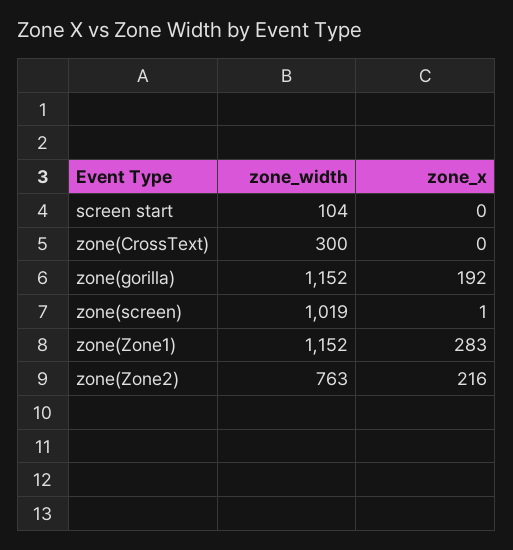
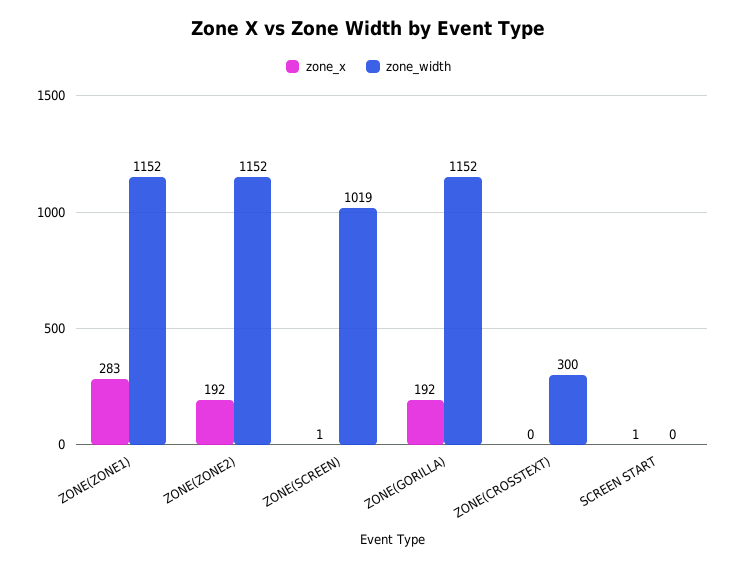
  {
    "zone_width": {
-     "screen start": 104,
+     "screen start": 0,
      "zone(CrossText)": 300,
      "zone(gorilla)": 1152,
      "zone(screen)": 1019,
      "zone(Zone1)": 1152,
-     "zone(Zone2)": 763
+     "zone(Zone2)": 1152
    },
    "zone_x": {
-     "screen start": 0,
+     "screen start": 1,
      "zone(CrossText)": 0,
      "zone(gorilla)": 192,
      "zone(screen)": 1,
      "zone(Zone1)": 283,
-     "zone(Zone2)": 216
+     "zone(Zone2)": 192
    }
  }

